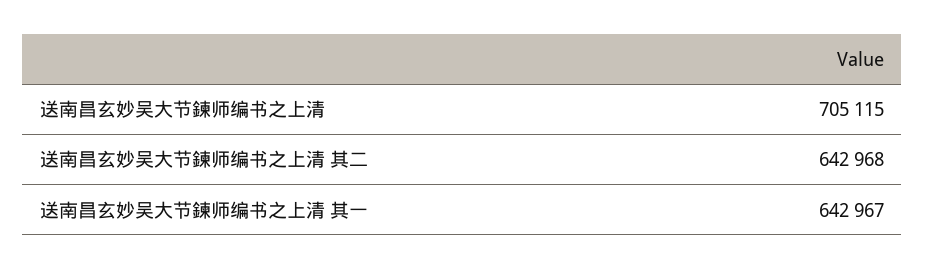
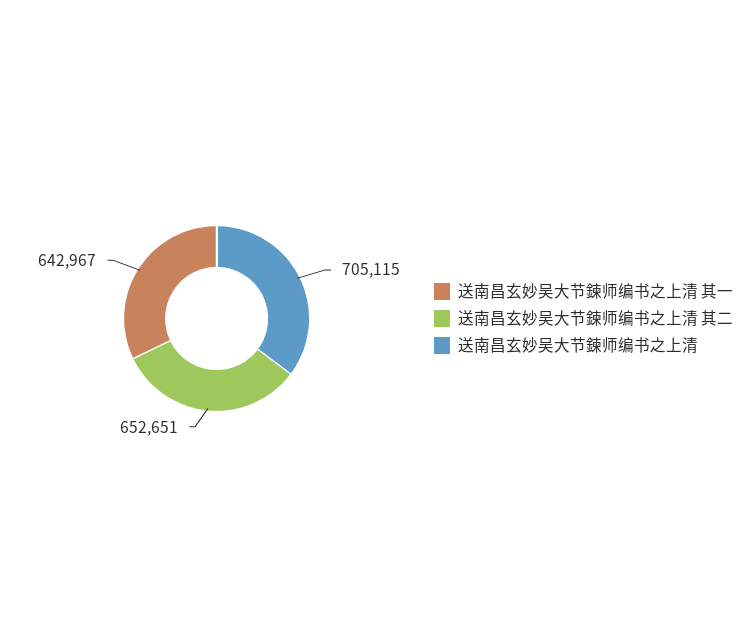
  {
    "送南昌玄妙吴大节鍊师编书之上清": 705115,
-   "送南昌玄妙吴大节鍊师编书之上清 其二": 642968,
+   "送南昌玄妙吴大节鍊师编书之上清 其二": 652651,
    "送南昌玄妙吴大节鍊师编书之上清 其一": 642967
  }

